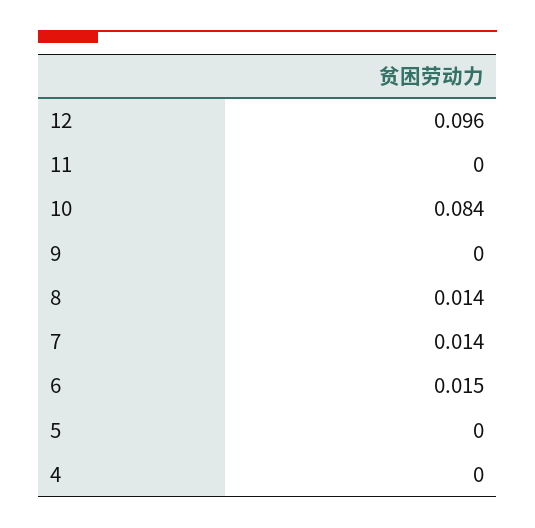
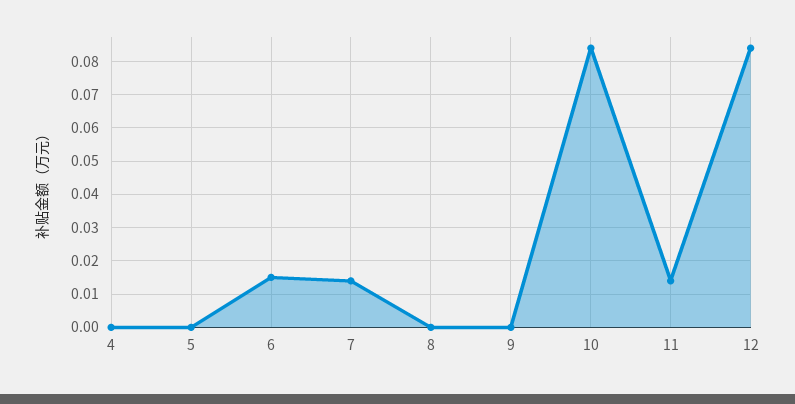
  {
-   "12": 0.096,
+   "12": 0.085,
-   "11": 0,
+   "11": 0.015,
    "10": 0.084,
    "9": 0,
-   "8": 0.014,
+   "8": 0,
    "7": 0.014,
    "6": 0.015,
    "5": 0,
    "4": 0
  }

